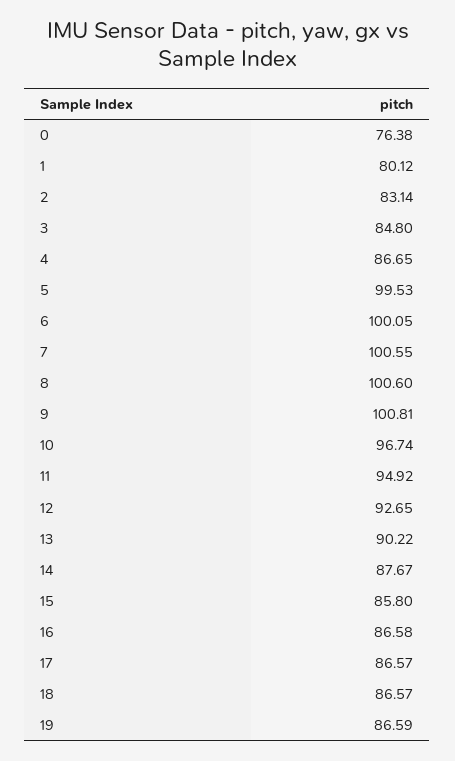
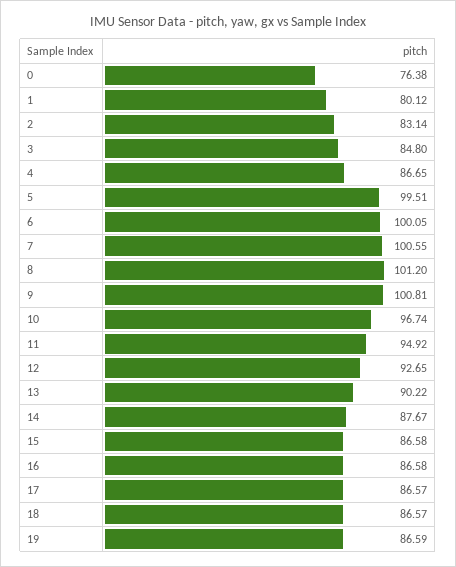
  {
    "0": 76.38,
    "1": 80.12,
    "2": 83.14,
    "3": 84.8,
    "4": 86.65,
-   "5": 99.53,
+   "5": 99.51,
    "6": 100.05,
    "7": 100.55,
-   "8": 100.6,
+   "8": 101.2,
    "9": 100.81,
    "10": 96.74,
    "11": 94.92,
    "12": 92.65,
    "13": 90.22,
    "14": 87.67,
-   "15": 85.8,
+   "15": 86.58,
    "16": 86.58,
    "17": 86.57,
    "18": 86.57,
    "19": 86.59
  }

